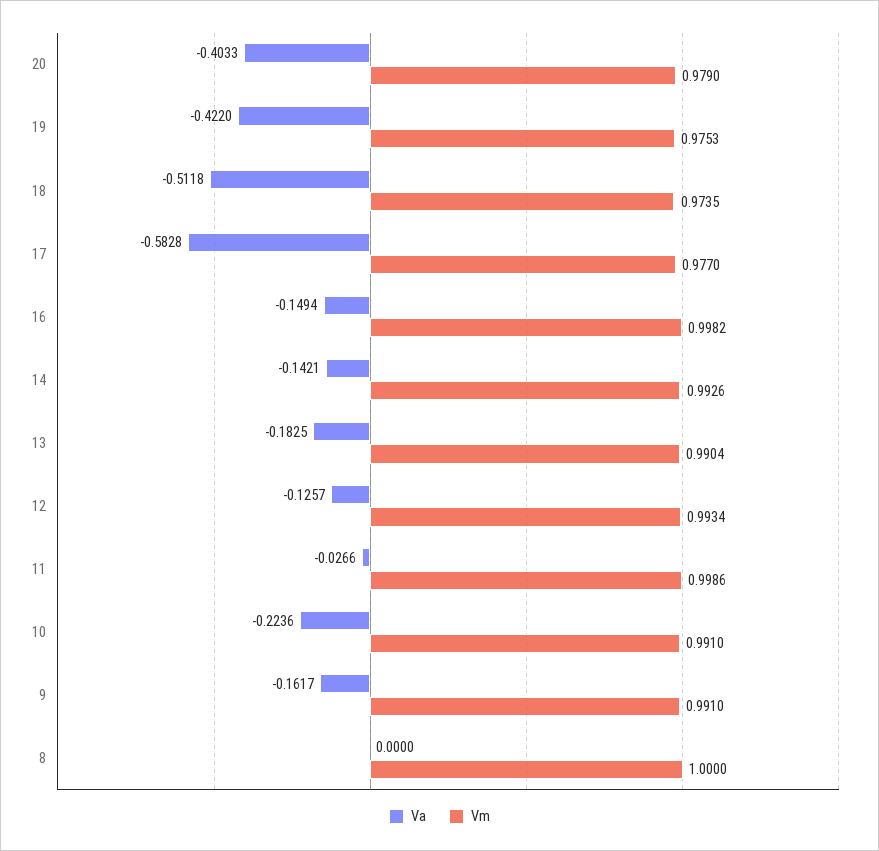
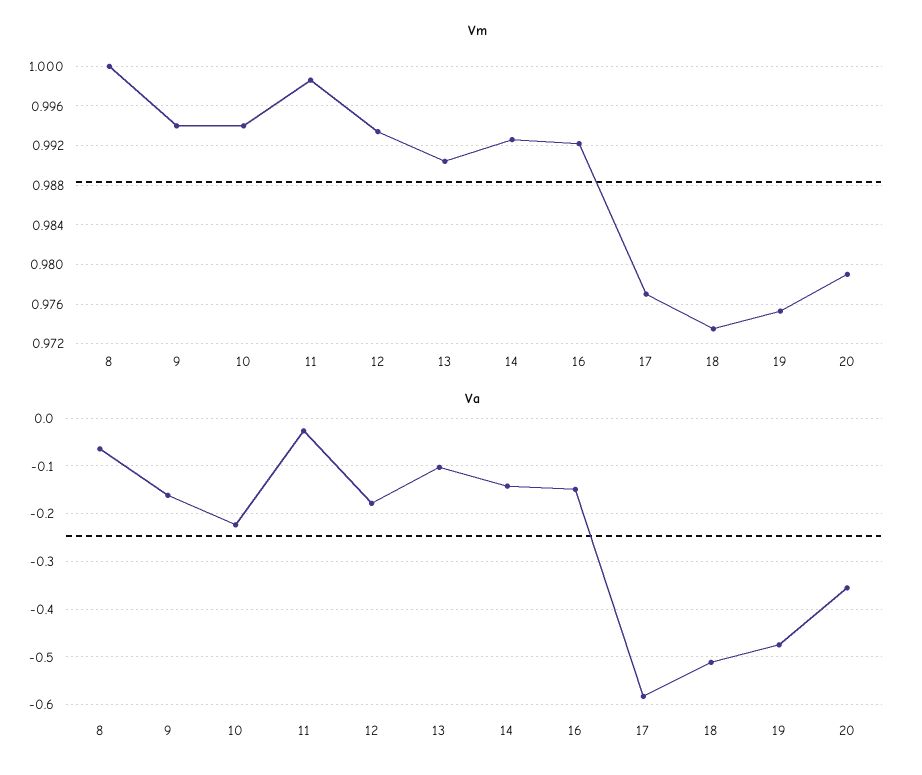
  {
    "Va": {
-     "20": -0.4033,
+     "20": -0.36,
-     "19": -0.422,
+     "19": -0.48,
      "18": -0.5118,
      "17": -0.5828,
      "16": -0.1494,
      "14": -0.1421,
-     "13": -0.1825,
+     "13": -0.1,
-     "12": -0.1257,
+     "12": -0.18,
      "11": -0.0266,
      "10": -0.2236,
      "9": -0.1617,
-     "8": 0
+     "8": -0.06
    },
    "Vm": {
      "20": 0.979,
      "19": 0.9753,
      "18": 0.9735,
      "17": 0.977,
-     "16": 0.9982,
+     "16": 0.992,
      "14": 0.9926,
      "13": 0.9904,
      "12": 0.9934,
      "11": 0.9986,
-     "10": 0.991,
+     "10": 0.994,
-     "9": 0.991,
+     "9": 0.994,
      "8": 1
    }
  }

